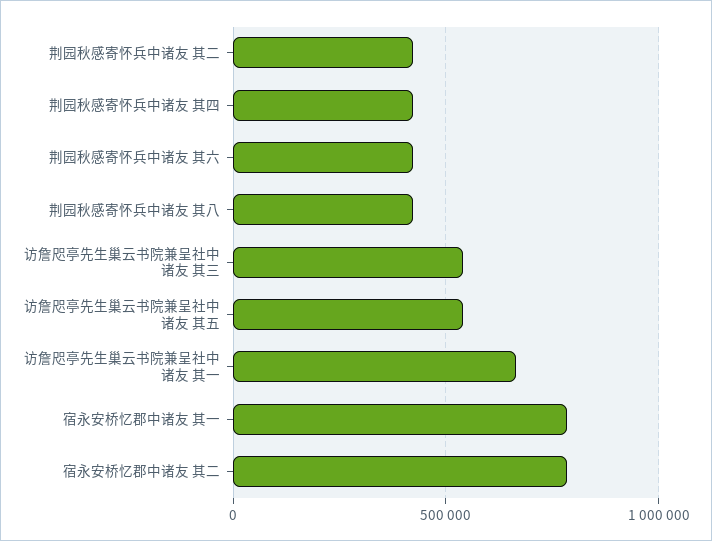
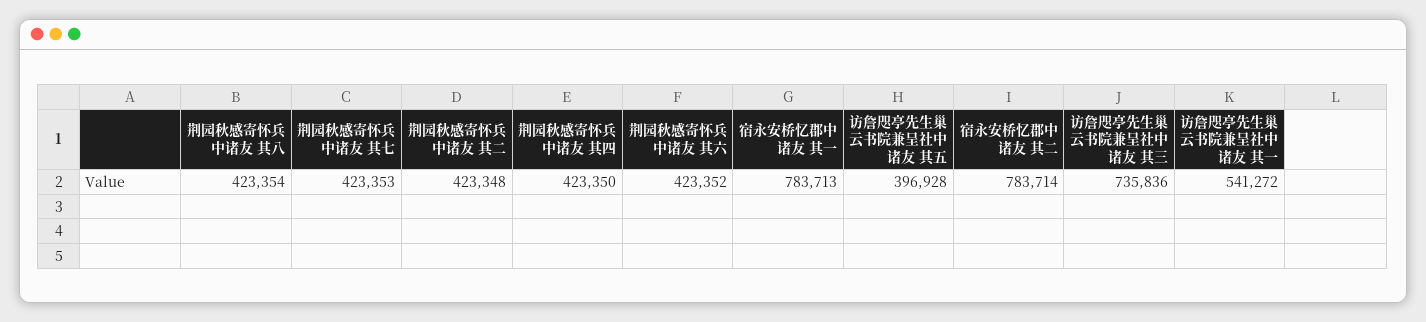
  {
    "荆园秋感寄怀兵中诸友 其二": 423348,
    "荆园秋感寄怀兵中诸友 其四": 423350,
    "荆园秋感寄怀兵中诸友 其六": 423352,
    "荆园秋感寄怀兵中诸友 其八": 423354,
-   "访詹咫亭先生巢云书院兼呈社中诸友 其三": 550000,
+   "访詹咫亭先生巢云书院兼呈社中诸友 其三": 735836,
-   "访詹咫亭先生巢云书院兼呈社中诸友 其五": 550000,
+   "访詹咫亭先生巢云书院兼呈社中诸友 其五": 396928,
-   "访詹咫亭先生巢云书院兼呈社中诸友 其一": 650000,
+   "访詹咫亭先生巢云书院兼呈社中诸友 其一": 541272,
    "宿永安桥忆郡中诸友 其一": 783713,
-   "宿永安桥忆郡中诸友 其二": 783714
+   "宿永安桥忆郡中诸友 其二": 783714,
+   "荆园秋感寄怀兵中诸友 其七": 423353
  }

